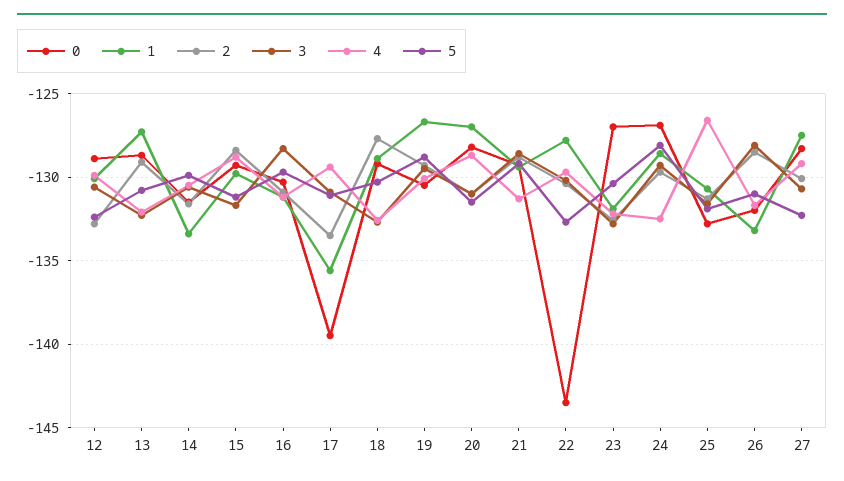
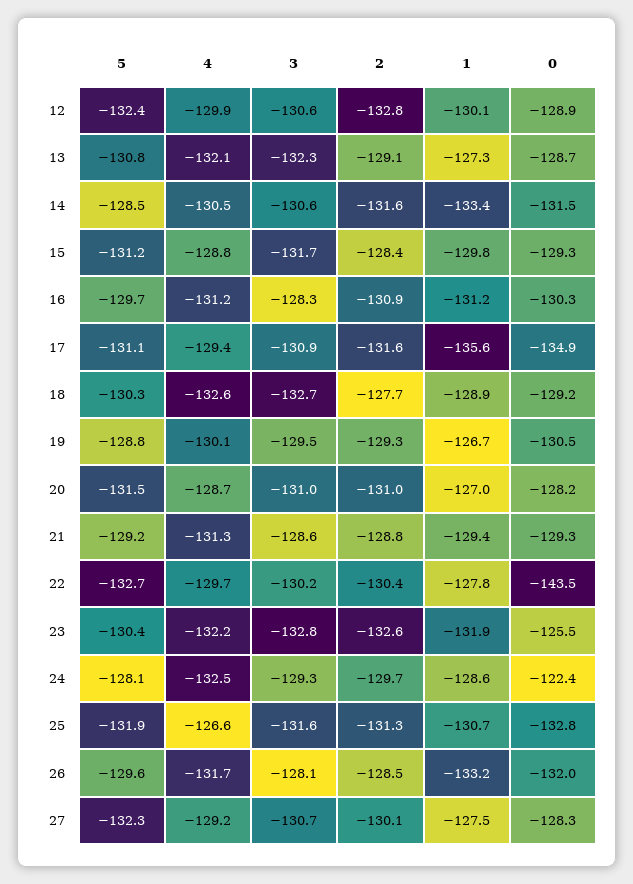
  {
    "0": {
      "12": -128.9,
      "13": -128.7,
      "14": -131.5,
      "15": -129.3,
      "16": -130.3,
-     "17": -139.5,
+     "17": -134.9,
      "18": -129.2,
      "19": -130.5,
      "20": -128.2,
      "21": -129.3,
      "22": -143.5,
-     "23": -127,
+     "23": -125.5,
-     "24": -127,
+     "24": -122.4,
      "25": -132.8,
      "26": -132,
      "27": -128.3
    },
    "1": {
      "12": -130.1,
      "13": -127.3,
      "14": -133.4,
      "15": -129.8,
      "16": -131.2,
      "17": -135.6,
      "18": -128.9,
      "19": -126.7,
      "20": -127,
      "21": -129.4,
      "22": -127.8,
      "23": -131.9,
      "24": -128.6,
      "25": -130.7,
      "26": -133.2,
      "27": -127.5
    },
    "2": {
      "12": -132.8,
      "13": -129.1,
      "14": -131.6,
      "15": -128.4,
      "16": -130.9,
-     "17": -133.5,
+     "17": -131.6,
      "18": -127.7,
      "19": -129.3,
      "20": -131,
      "21": -128.8,
      "22": -130.4,
      "23": -132.6,
      "24": -129.7,
      "25": -131.3,
      "26": -128.5,
      "27": -130.1
    },
    "3": {
      "12": -130.6,
      "13": -132.3,
      "14": -130.6,
      "15": -131.7,
      "16": -128.3,
      "17": -130.9,
      "18": -132.7,
      "19": -129.5,
      "20": -131,
      "21": -128.6,
      "22": -130.2,
      "23": -132.8,
      "24": -129.3,
      "25": -131.6,
      "26": -128.1,
      "27": -130.7
    },
    "4": {
      "12": -129.9,
      "13": -132.1,
      "14": -130.5,
      "15": -128.8,
      "16": -131.2,
      "17": -129.4,
      "18": -132.6,
      "19": -130.1,
      "20": -128.7,
      "21": -131.3,
      "22": -129.7,
      "23": -132.2,
      "24": -132.5,
      "25": -126.6,
      "26": -131.7,
      "27": -129.2
    },
    "5": {
      "12": -132.4,
      "13": -130.8,
-     "14": -130,
+     "14": -128.5,
      "15": -131.2,
      "16": -129.7,
      "17": -131.1,
      "18": -130.3,
      "19": -128.8,
      "20": -131.5,
      "21": -129.2,
      "22": -132.7,
      "23": -130.4,
      "24": -128.1,
      "25": -131.9,
-     "26": -131,
+     "26": -129.6,
      "27": -132.3
    }
  }

